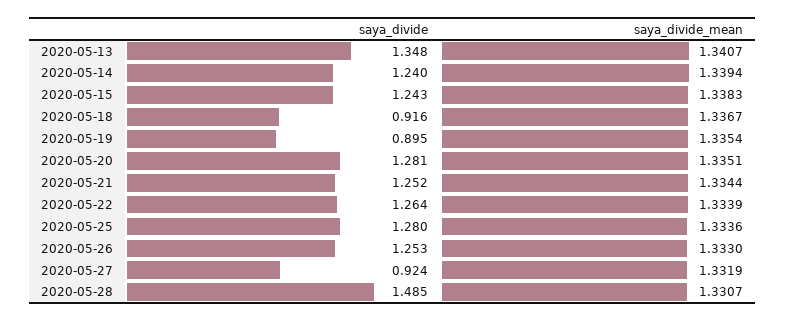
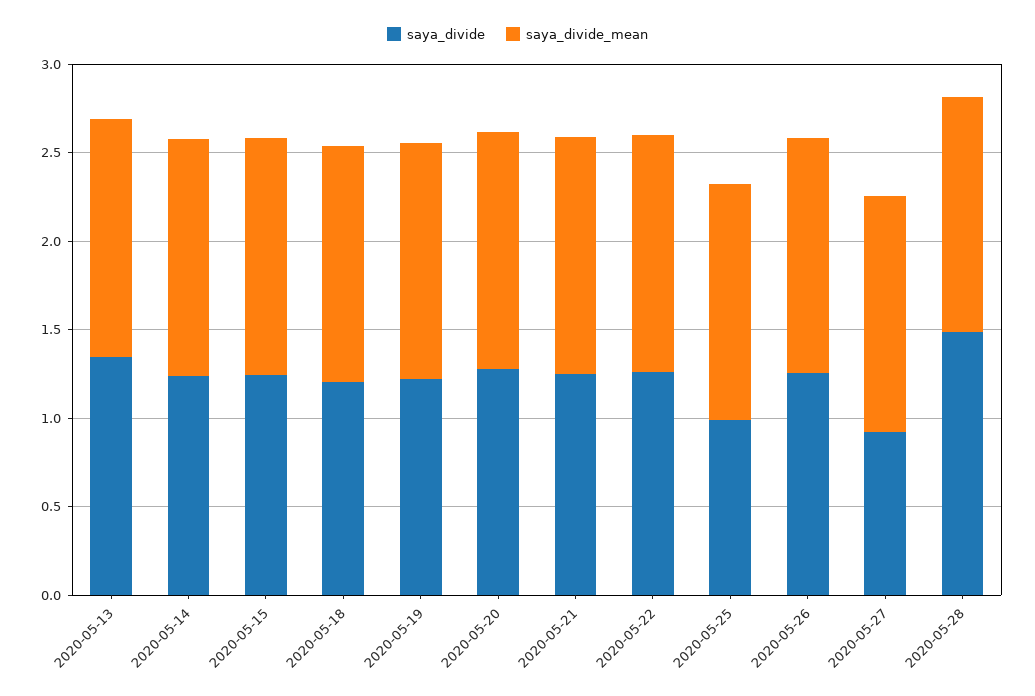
  {
    "saya_divide": {
      "2020-05-13": 1.348,
      "2020-05-14": 1.24,
      "2020-05-15": 1.243,
-     "2020-05-18": 0.916,
+     "2020-05-18": 1.2,
-     "2020-05-19": 0.895,
+     "2020-05-19": 1.2,
      "2020-05-20": 1.281,
      "2020-05-21": 1.252,
      "2020-05-22": 1.264,
-     "2020-05-25": 1.28,
+     "2020-05-25": 1,
      "2020-05-26": 1.253,
      "2020-05-27": 0.924,
      "2020-05-28": 1.485
    },
    "saya_divide_mean": {
      "2020-05-13": 1.3407,
      "2020-05-14": 1.3394,
      "2020-05-15": 1.3383,
      "2020-05-18": 1.3367,
      "2020-05-19": 1.3354,
      "2020-05-20": 1.3351,
      "2020-05-21": 1.3344,
      "2020-05-22": 1.3339,
      "2020-05-25": 1.3336,
      "2020-05-26": 1.333,
      "2020-05-27": 1.3319,
      "2020-05-28": 1.3307
    }
  }

